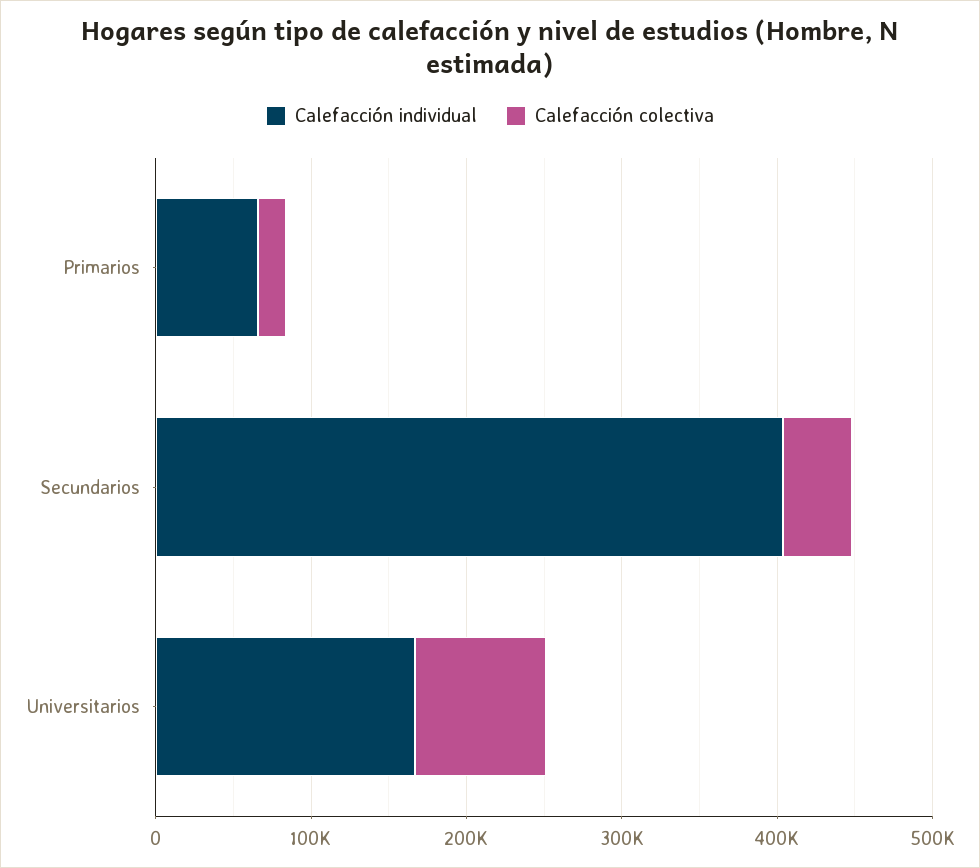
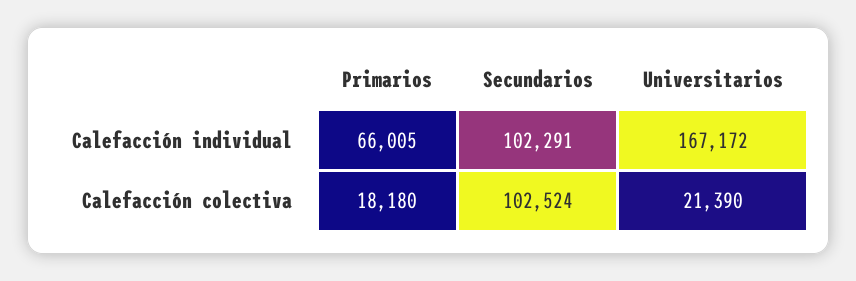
  {
    "Calefacción individual": {
      "Primarios": 66005,
-     "Secundarios": 400000,
+     "Secundarios": 102291,
      "Universitarios": 167172
    },
    "Calefacción colectiva": {
      "Primarios": 18180,
-     "Secundarios": 40000,
+     "Secundarios": 102524,
-     "Universitarios": 80000
+     "Universitarios": 21390
    }
  }

